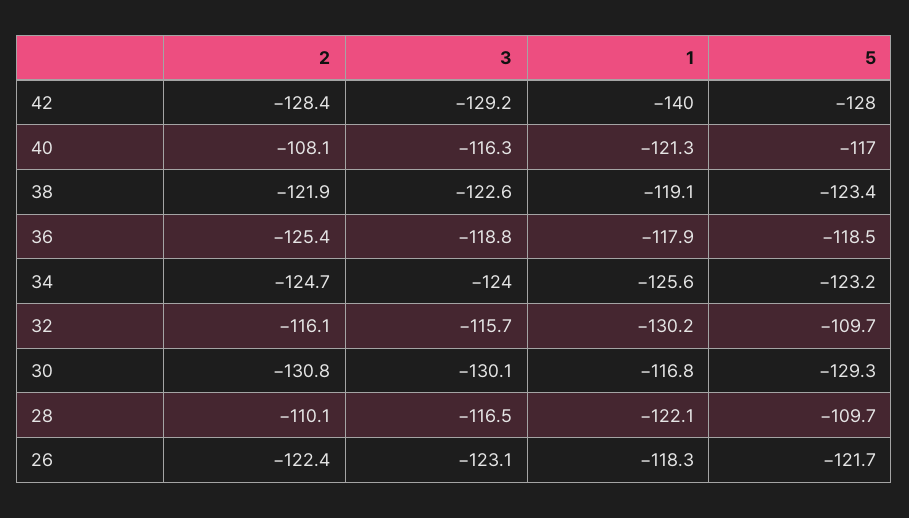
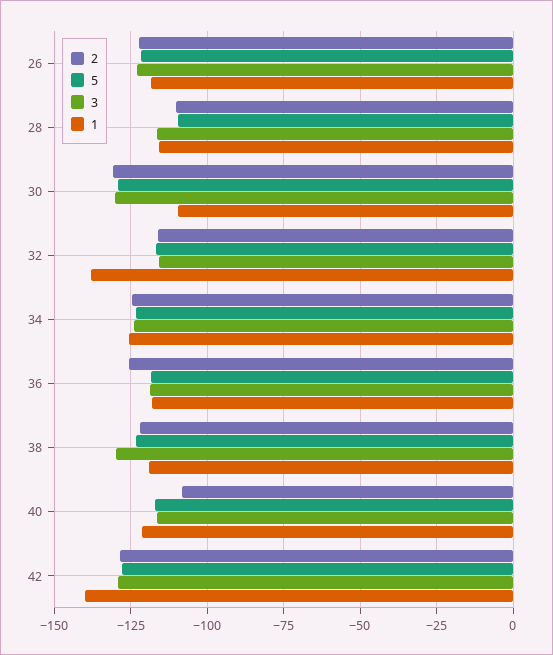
  {
    "2": {
      "42": -128.4,
      "40": -108.1,
      "38": -121.9,
      "36": -125.4,
      "34": -124.7,
      "32": -116.1,
      "30": -130.8,
      "28": -110.1,
      "26": -122.4
    },
    "3": {
      "42": -129.2,
      "40": -116.3,
-     "38": -122.6,
+     "38": -130,
      "36": -118.8,
      "34": -124,
      "32": -115.7,
      "30": -130.1,
      "28": -116.5,
      "26": -123.1
    },
    "1": {
      "42": -140,
      "40": -121.3,
      "38": -119.1,
      "36": -117.9,
      "34": -125.6,
-     "32": -130.2,
+     "32": -137.5,
-     "30": -116.8,
+     "30": -110,
-     "28": -122.1,
+     "28": -115,
      "26": -118.3
    },
    "5": {
      "42": -128,
      "40": -117,
      "38": -123.4,
      "36": -118.5,
      "34": -123.2,
-     "32": -109.7,
+     "32": -117.5,
      "30": -129.3,
      "28": -109.7,
      "26": -121.7
    }
  }

